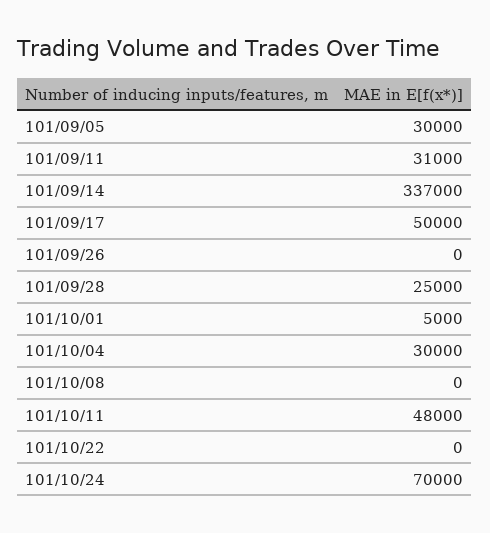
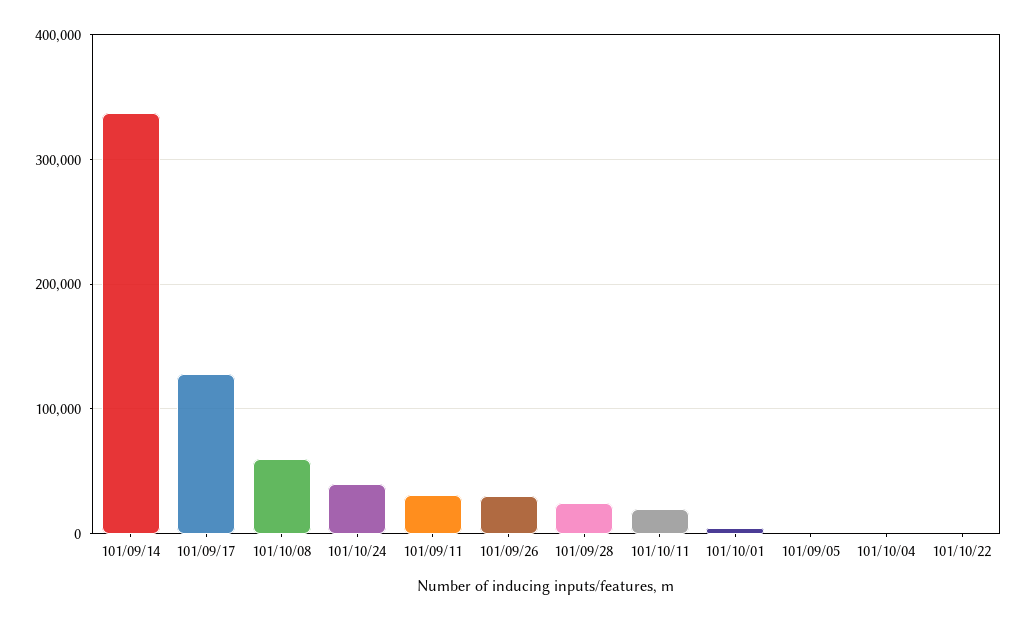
  {
-   "101/09/05": 30000,
+   "101/09/05": 0,
    "101/09/11": 31000,
    "101/09/14": 337000,
-   "101/09/17": 50000,
+   "101/09/17": 130000,
-   "101/09/26": 0,
+   "101/09/26": 30000,
    "101/09/28": 25000,
    "101/10/01": 5000,
-   "101/10/04": 30000,
+   "101/10/04": 0,
-   "101/10/08": 0,
+   "101/10/08": 60000,
-   "101/10/11": 48000,
+   "101/10/11": 20000,
    "101/10/22": 0,
-   "101/10/24": 70000
+   "101/10/24": 40000
  }

